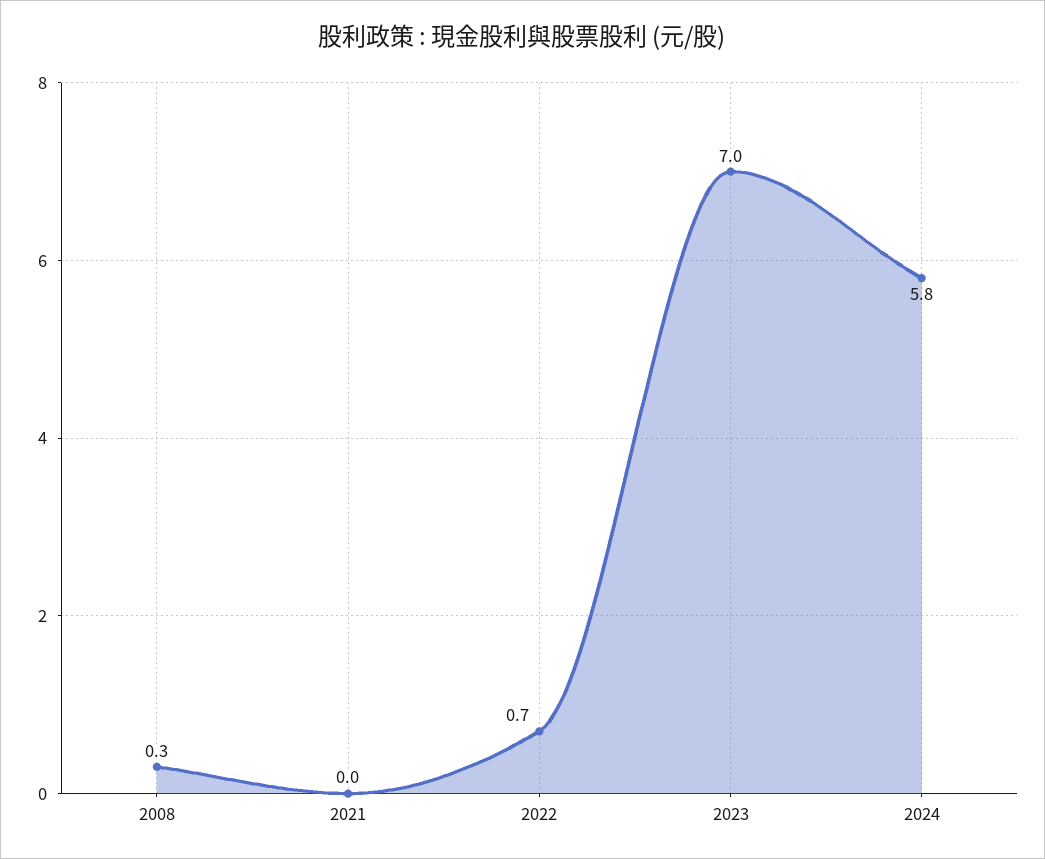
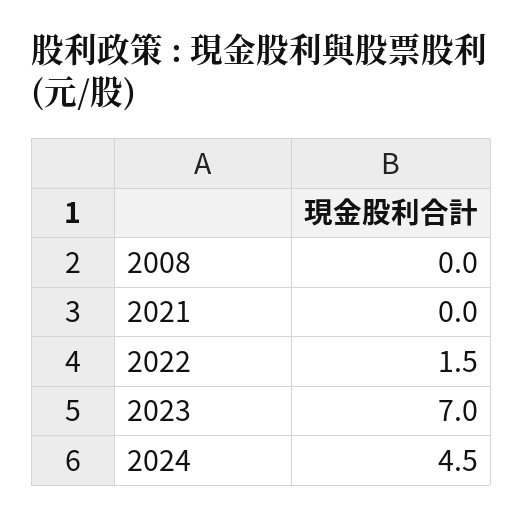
  {
-   "2008": 0.3,
+   "2008": 0,
    "2021": 0,
-   "2022": 0.7,
+   "2022": 1.5,
    "2023": 7,
-   "2024": 5.8
+   "2024": 4.5
  }

